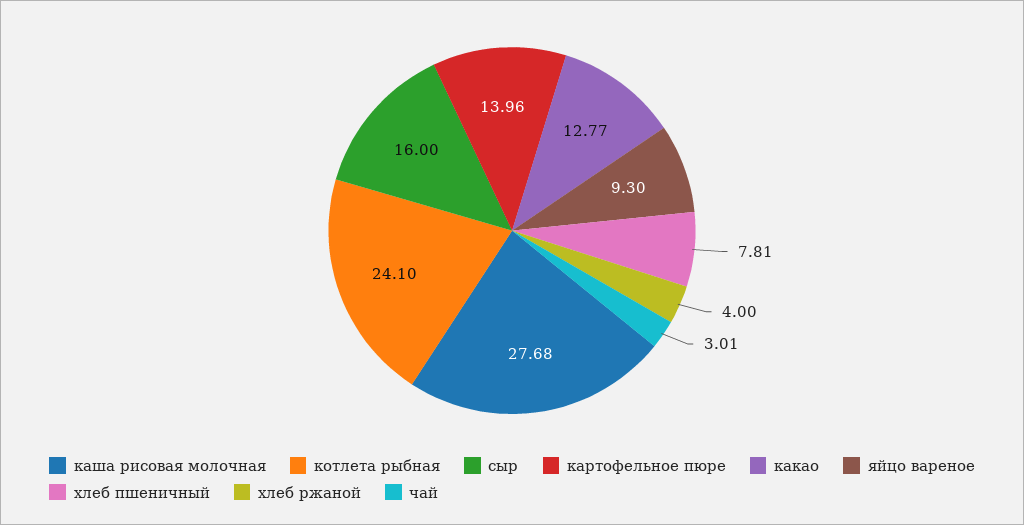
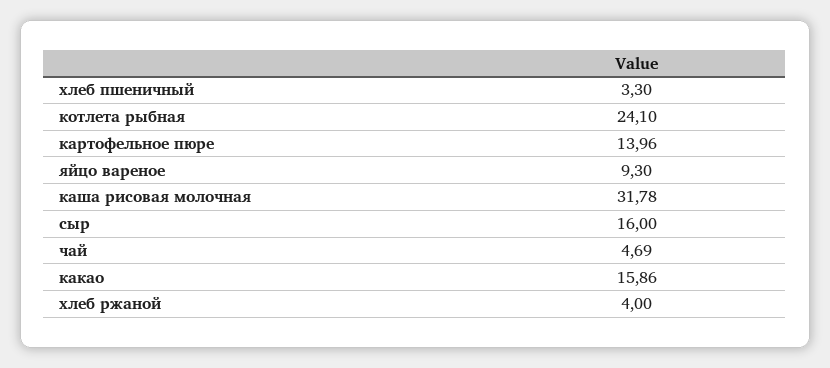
  {
-   "каша рисовая молочная": 27.68,
+   "каша рисовая молочная": 31.78,
    "котлета рыбная": 24.1,
    "сыр": 16,
    "картофельное пюре": 13.96,
-   "какао": 12.77,
+   "какао": 15.86,
    "яйцо вареное": 9.3,
-   "хлеб пшеничный": 7.81,
+   "хлеб пшеничный": 3.3,
    "хлеб ржаной": 4,
-   "чай": 3.01
+   "чай": 4.69
  }

